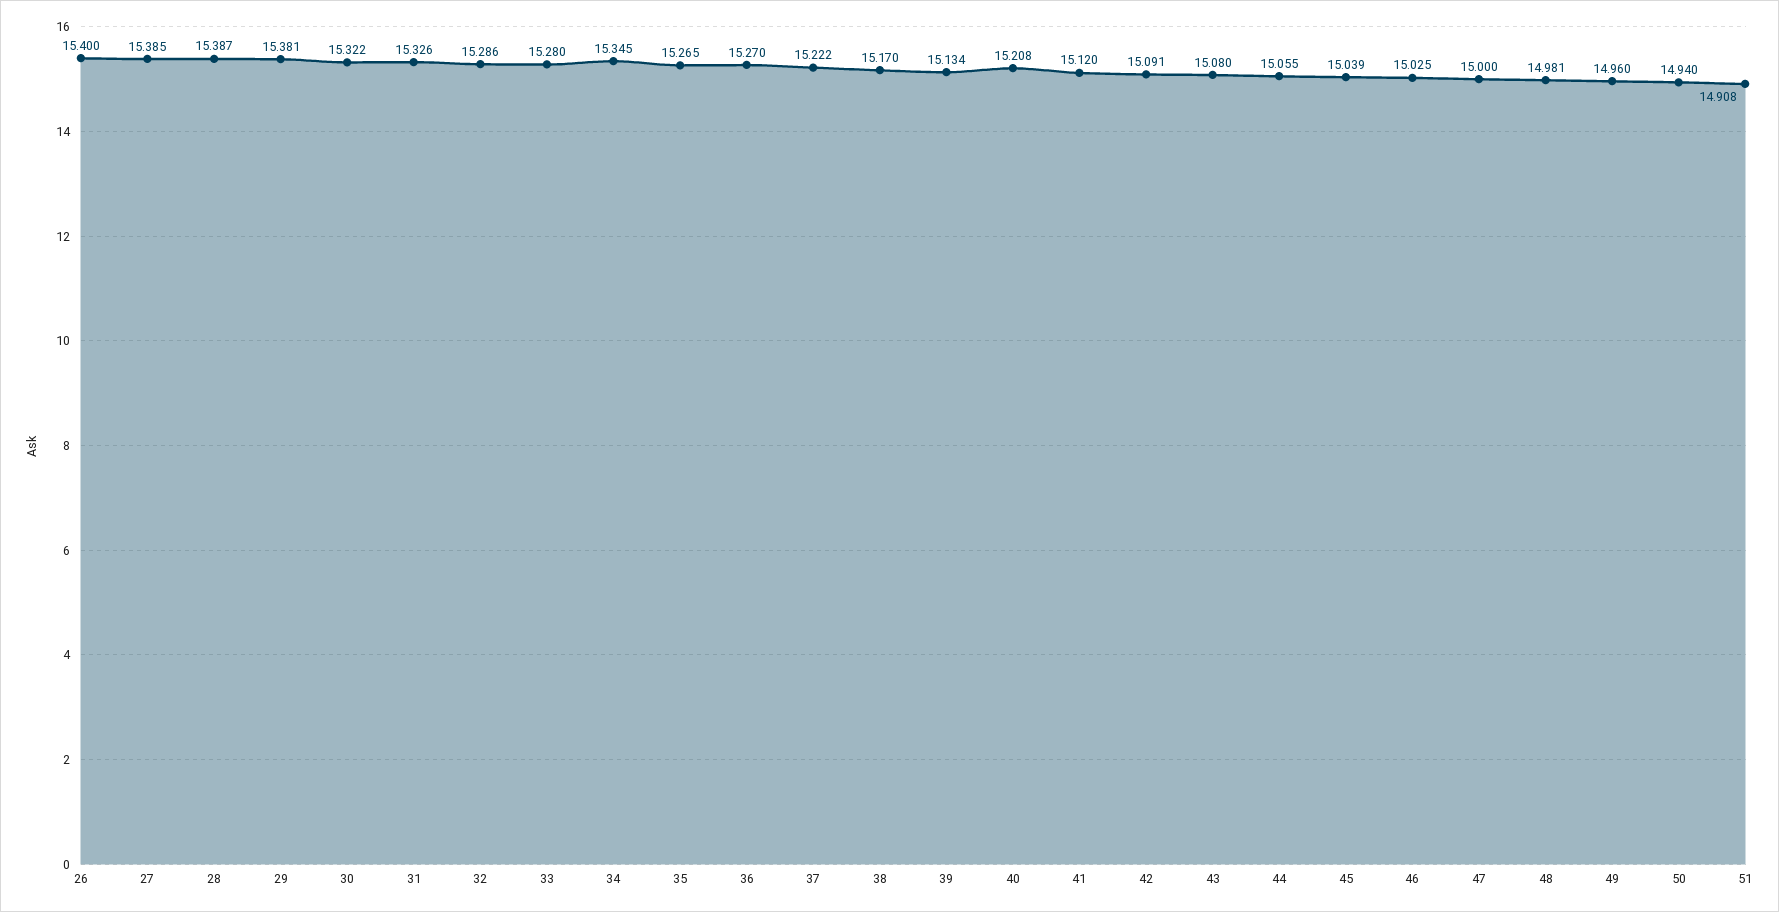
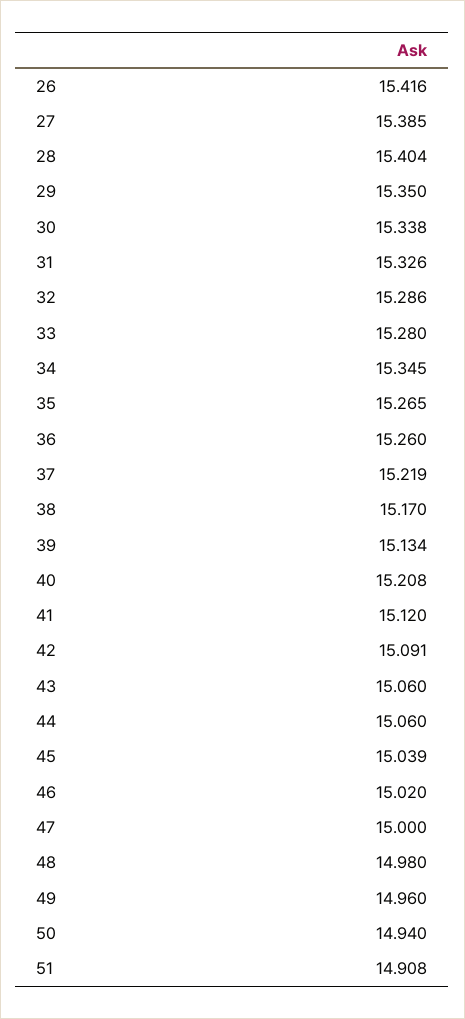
  {
-   "26": 15.4,
+   "26": 15.416,
    "27": 15.385,
-   "28": 15.387,
+   "28": 15.404,
-   "29": 15.381,
+   "29": 15.35,
-   "30": 15.322,
+   "30": 15.338,
    "31": 15.326,
    "32": 15.286,
    "33": 15.28,
    "34": 15.345,
    "35": 15.265,
-   "36": 15.27,
+   "36": 15.26,
-   "37": 15.222,
+   "37": 15.219,
    "38": 15.17,
    "39": 15.134,
    "40": 15.208,
    "41": 15.12,
    "42": 15.091,
-   "43": 15.08,
+   "43": 15.06,
-   "44": 15.055,
+   "44": 15.06,
    "45": 15.039,
-   "46": 15.025,
+   "46": 15.02,
    "47": 15,
-   "48": 14.981,
+   "48": 14.98,
    "49": 14.96,
    "50": 14.94,
    "51": 14.908
  }

